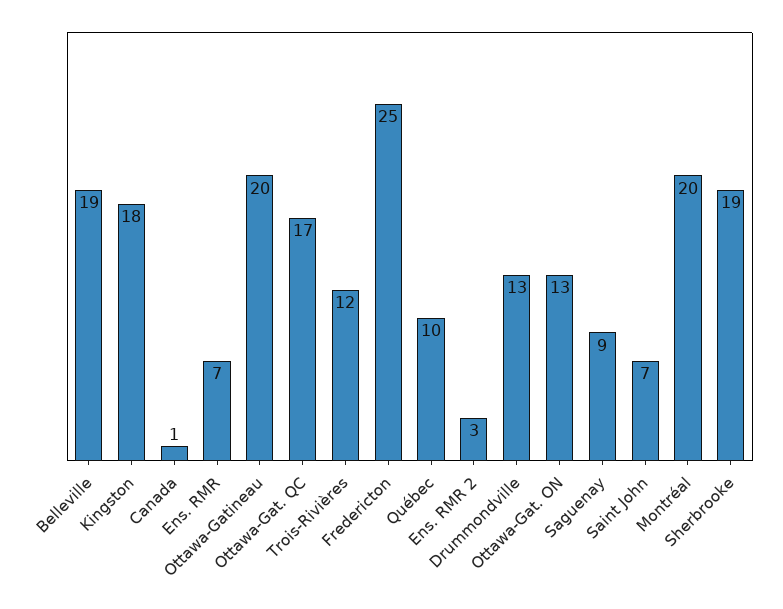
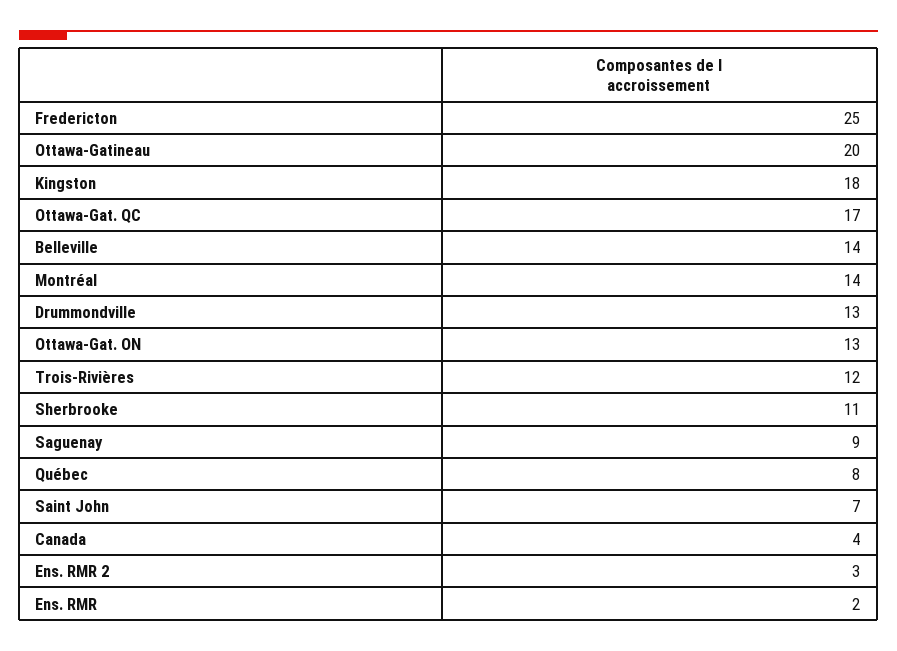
  {
-   "Belleville": 19,
+   "Belleville": 14,
    "Kingston": 18,
-   "Canada": 1,
+   "Canada": 4,
-   "Ens. RMR": 7,
+   "Ens. RMR": 2,
    "Ottawa-Gatineau": 20,
    "Ottawa-Gat. QC": 17,
    "Trois-Rivières": 12,
    "Fredericton": 25,
-   "Québec": 10,
+   "Québec": 8,
    "Ens. RMR 2": 3,
    "Drummondville": 13,
    "Ottawa-Gat. ON": 13,
    "Saguenay": 9,
    "Saint John": 7,
-   "Montréal": 20,
+   "Montréal": 14,
-   "Sherbrooke": 19
+   "Sherbrooke": 11
  }

